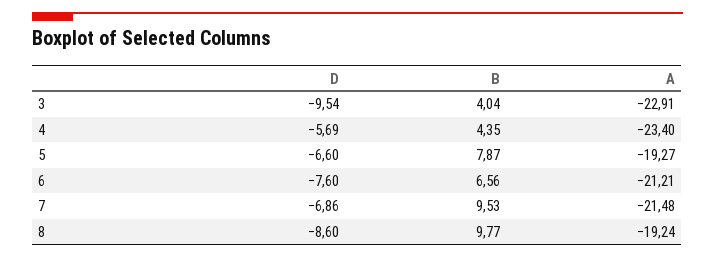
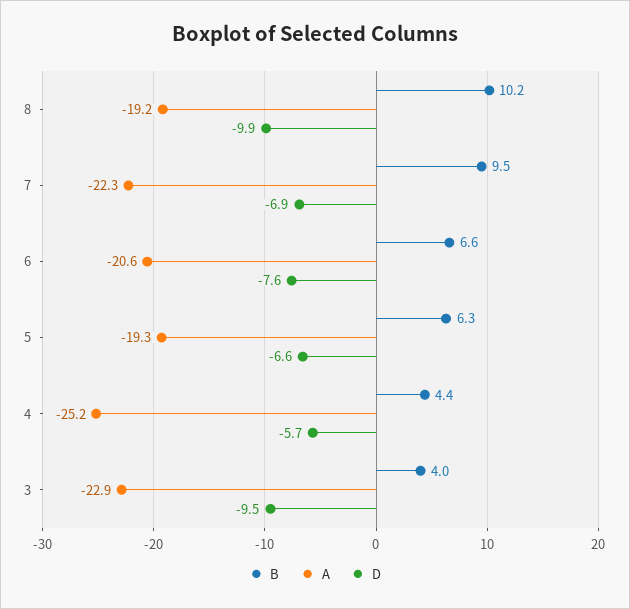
  {
    "D": {
      "3": -9.54,
      "4": -5.69,
      "5": -6.6,
      "6": -7.6,
      "7": -6.86,
-     "8": -8.6
+     "8": -9.9
    },
    "B": {
      "3": 4.04,
      "4": 4.35,
-     "5": 7.87,
+     "5": 6.3,
      "6": 6.56,
      "7": 9.53,
-     "8": 9.77
+     "8": 10.2
    },
    "A": {
      "3": -22.91,
-     "4": -23.4,
+     "4": -25.2,
      "5": -19.27,
-     "6": -21.21,
+     "6": -20.6,
-     "7": -21.48,
+     "7": -22.3,
      "8": -19.24
    }
  }

